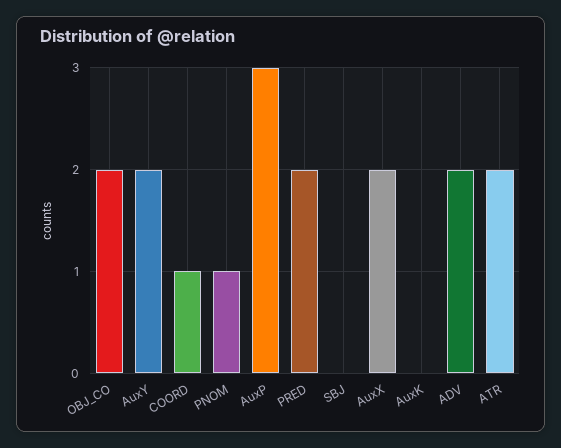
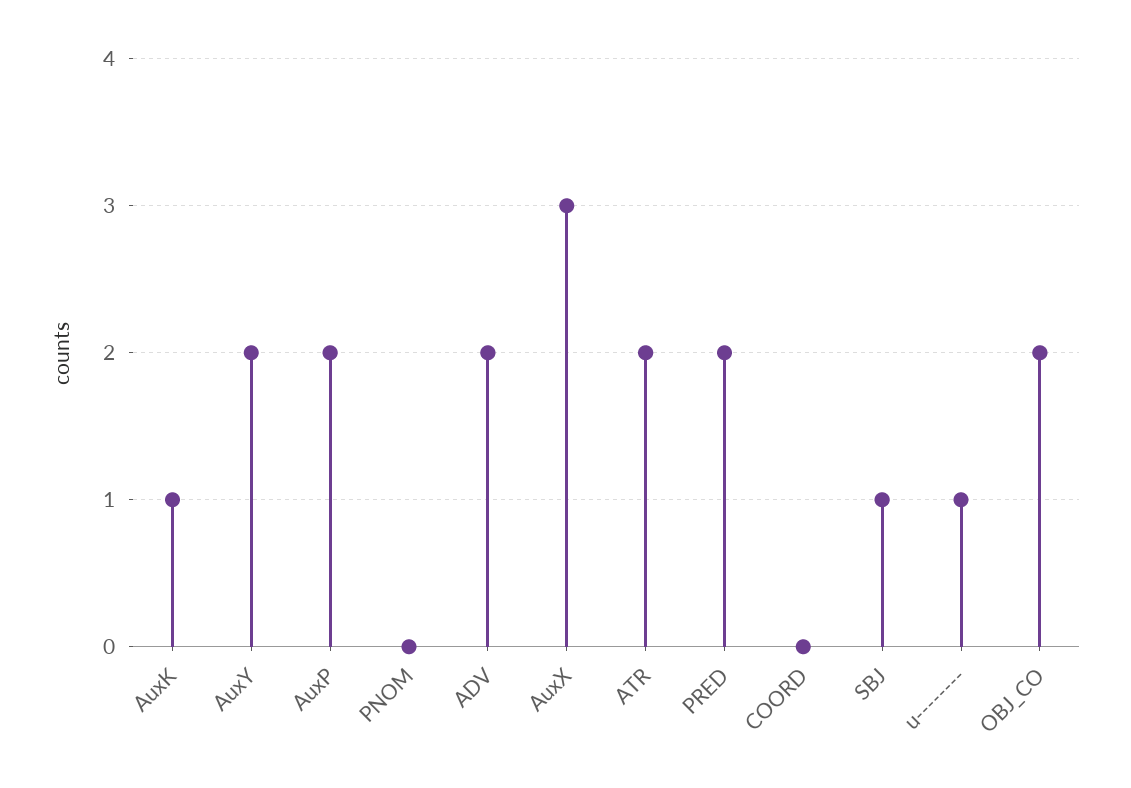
  {
    "OBJ_CO": 2,
    "AuxY": 2,
-   "COORD": 1,
+   "COORD": 0,
-   "PNOM": 1,
+   "PNOM": 0,
-   "AuxP": 3,
+   "AuxP": 2,
    "PRED": 2,
-   "SBJ": 0,
+   "SBJ": 1,
-   "AuxX": 2,
+   "AuxX": 3,
-   "AuxK": 0,
+   "AuxK": 1,
    "ADV": 2,
-   "ATR": 2
+   "ATR": 2,
+   "u--------": 1
  }

